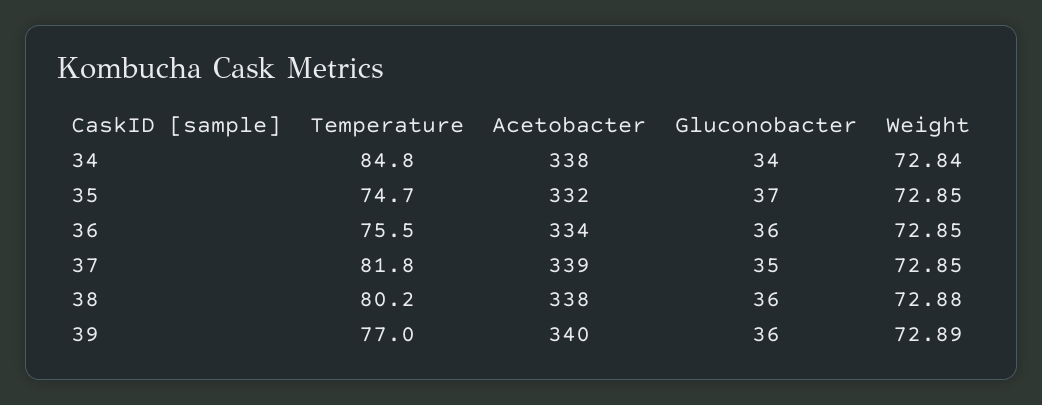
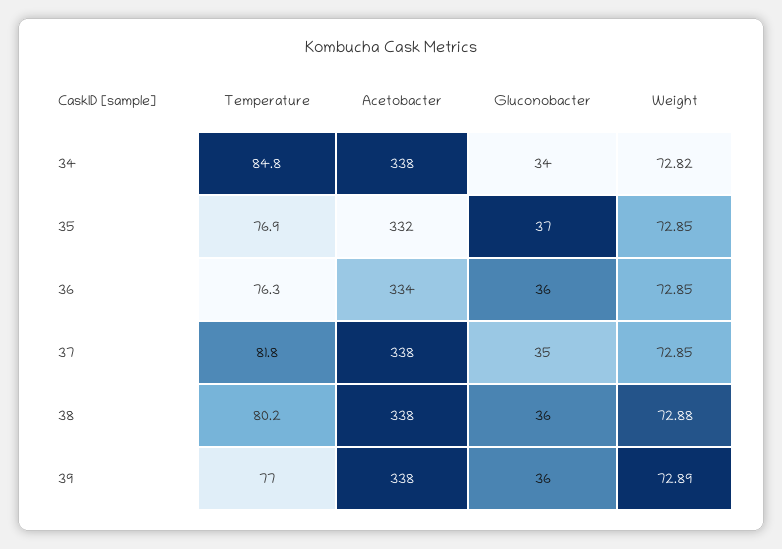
  {
    "Temperature": {
      "34": 84.8,
-     "35": 74.7,
+     "35": 76.9,
-     "36": 75.5,
+     "36": 76.3,
      "37": 81.8,
      "38": 80.2,
      "39": 77
    },
    "Acetobacter": {
      "34": 338,
      "35": 332,
      "36": 334,
-     "37": 339,
+     "37": 338,
      "38": 338,
-     "39": 340
+     "39": 338
    },
    "Gluconobacter": {
      "34": 34,
      "35": 37,
      "36": 36,
      "37": 35,
      "38": 36,
      "39": 36
    },
    "Weight": {
-     "34": 72.84,
+     "34": 72.82,
      "35": 72.85,
      "36": 72.85,
      "37": 72.85,
      "38": 72.88,
      "39": 72.89
    }
  }

